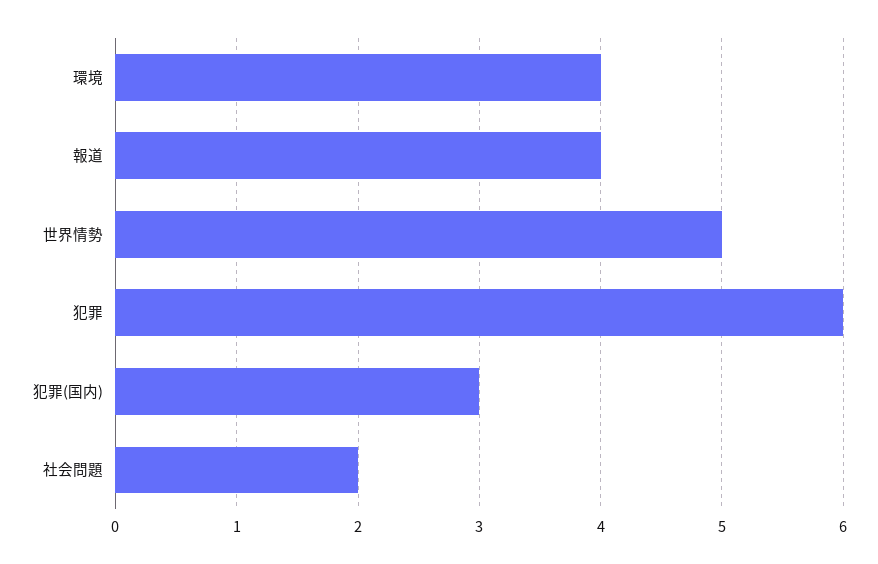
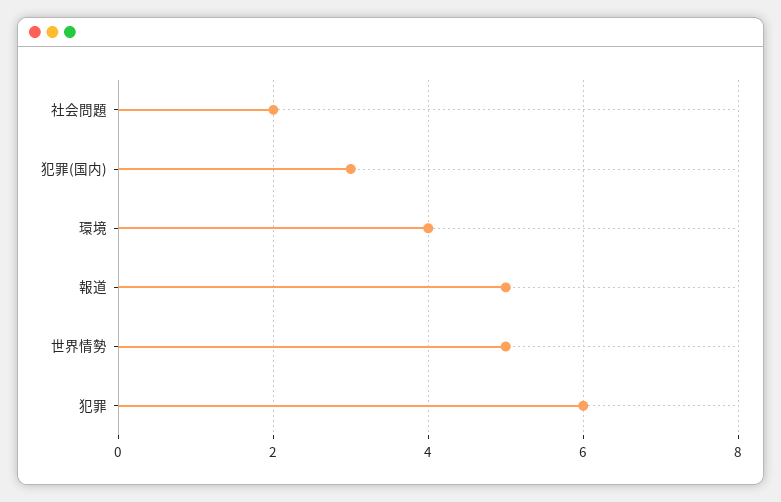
  {
    "環境": 4,
-   "報道": 4,
+   "報道": 5,
    "世界情勢": 5,
    "犯罪": 6,
    "犯罪(国内)": 3,
    "社会問題": 2
  }

